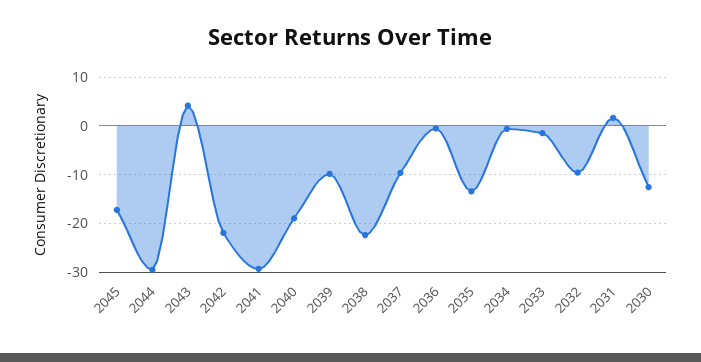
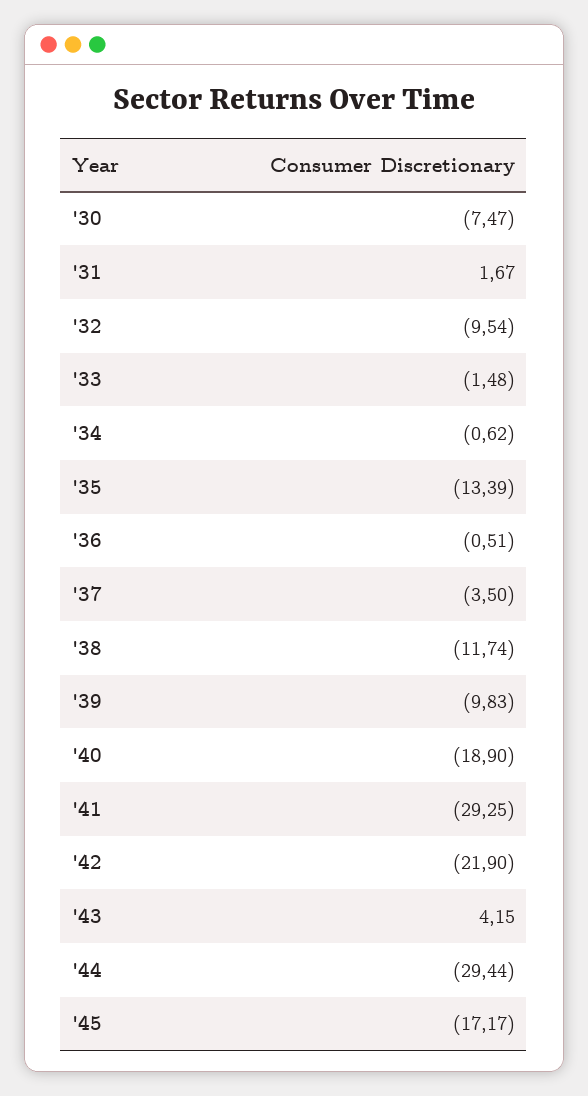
  {
    "2045": -17.17,
    "2044": -29.44,
    "2043": 4.15,
    "2042": -21.9,
    "2041": -29.25,
    "2040": -18.9,
    "2039": -9.83,
-   "2038": -22,
+   "2038": -11.74,
-   "2037": -10,
+   "2037": -3.5,
    "2036": -0.51,
    "2035": -13.39,
    "2034": -0.62,
    "2033": -1.48,
    "2032": -9.54,
    "2031": 1.67,
-   "2030": -12
+   "2030": -7.47
  }

